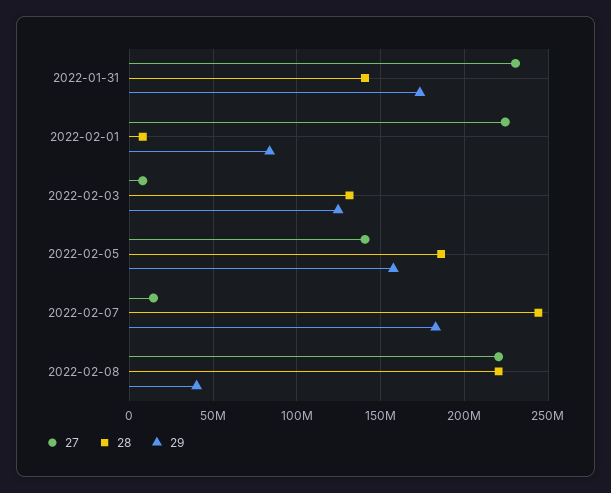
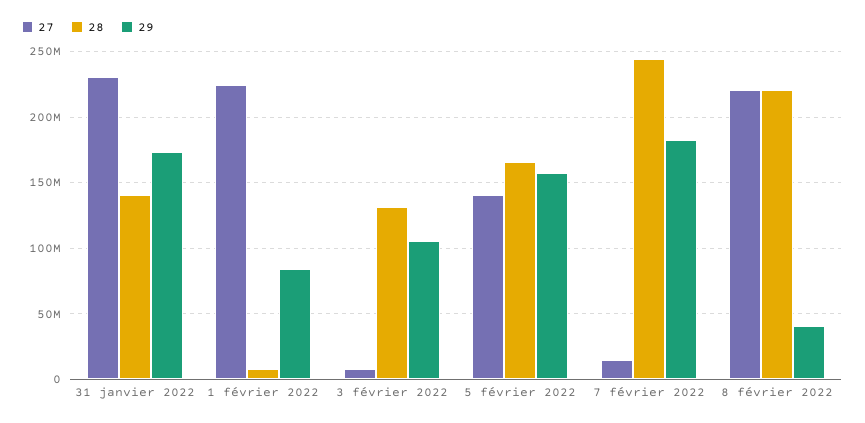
  {
    "27": {
      "2022-01-31": 230000000,
      "2022-02-01": 225000000,
      "2022-02-03": 10000000,
      "2022-02-05": 140000000,
      "2022-02-07": 15000000,
      "2022-02-08": 220000000
    },
    "28": {
      "2022-01-31": 140000000,
      "2022-02-01": 10000000,
      "2022-02-03": 130000000,
-     "2022-02-05": 185000000,
+     "2022-02-05": 165000000,
      "2022-02-07": 245000000,
      "2022-02-08": 220000000
    },
    "29": {
      "2022-01-31": 175000000,
      "2022-02-01": 85000000,
-     "2022-02-03": 125000000,
+     "2022-02-03": 105000000,
      "2022-02-05": 160000000,
      "2022-02-07": 185000000,
      "2022-02-08": 40000000
    }
  }

